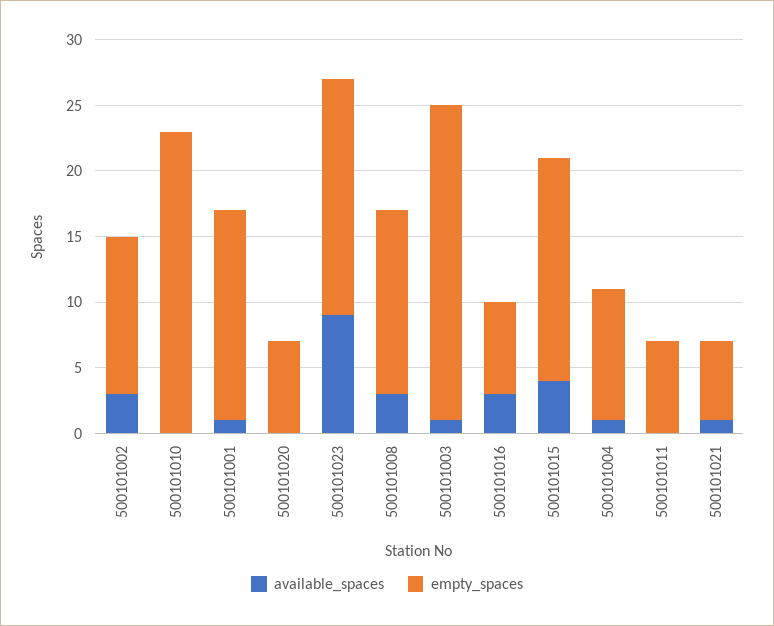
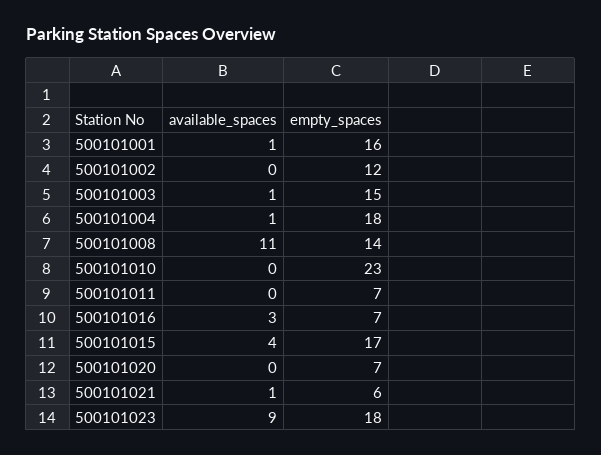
  {
    "available_spaces": {
-     "500101002": 3,
+     "500101002": 0,
      "500101010": 0,
      "500101001": 1,
      "500101020": 0,
      "500101023": 9,
-     "500101008": 3,
+     "500101008": 11,
      "500101003": 1,
      "500101016": 3,
      "500101015": 4,
      "500101004": 1,
      "500101011": 0,
      "500101021": 1
    },
    "empty_spaces": {
      "500101002": 12,
      "500101010": 23,
      "500101001": 16,
      "500101020": 7,
      "500101023": 18,
      "500101008": 14,
-     "500101003": 24,
+     "500101003": 15,
      "500101016": 7,
      "500101015": 17,
-     "500101004": 10,
+     "500101004": 18,
      "500101011": 7,
      "500101021": 6
    }
  }

